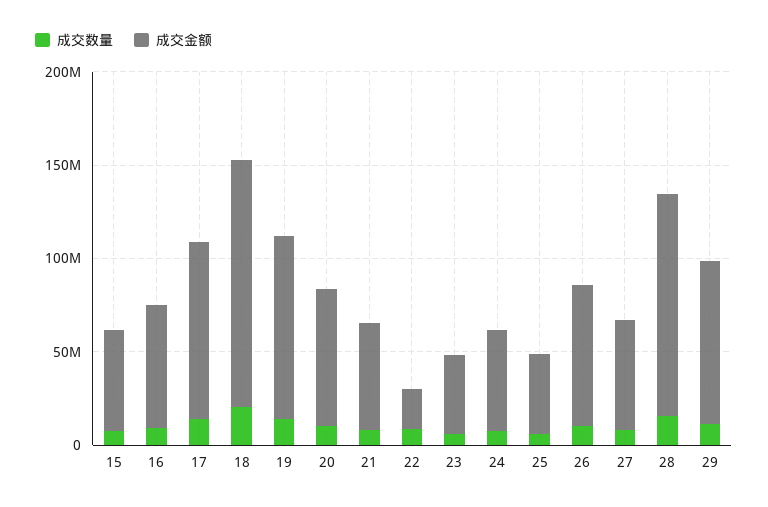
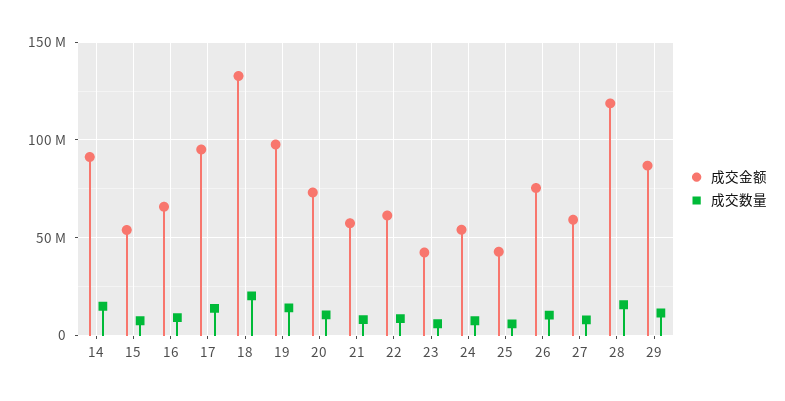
  {
    "成交数量": {
      "15": 10000000,
      "16": 10000000,
      "17": 15000000,
      "18": 20000000,
      "19": 15000000,
      "20": 10000000,
      "21": 10000000,
      "22": 10000000,
      "23": 5000000,
      "24": 10000000,
      "25": 5000000,
      "26": 10000000,
      "27": 10000000,
      "28": 15000000,
-     "29": 10000000
+     "29": 10000000,
+     "14": 15000000
    },
    "成交金额": {
      "15": 55000000,
      "16": 65000000,
      "17": 95000000,
      "18": 135000000,
      "19": 100000000,
      "20": 75000000,
      "21": 55000000,
-     "22": 20000000,
+     "22": 60000000,
      "23": 40000000,
      "24": 55000000,
      "25": 45000000,
      "26": 75000000,
      "27": 60000000,
      "28": 120000000,
-     "29": 85000000
+     "29": 85000000,
+     "14": 90000000
    }
  }

